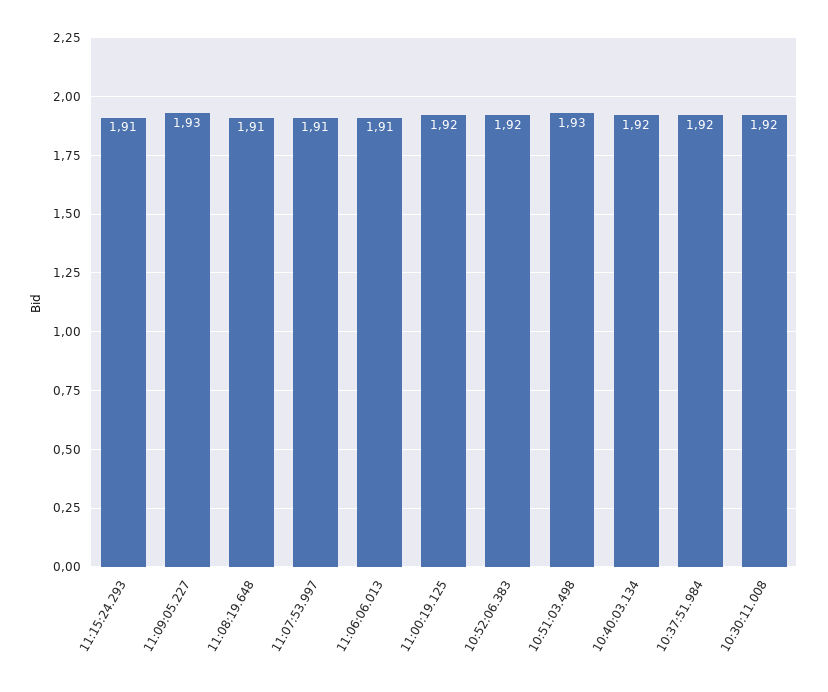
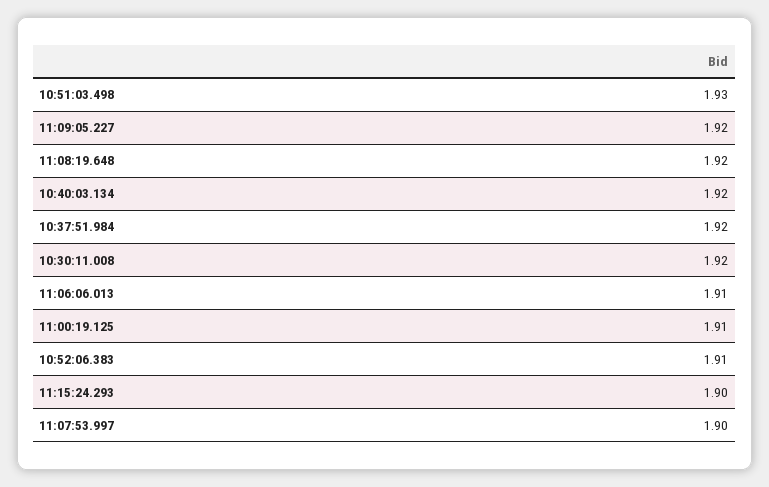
  {
-   "11:15:24.293": 1.91,
+   "11:15:24.293": 1.9,
-   "11:09:05.227": 1.93,
+   "11:09:05.227": 1.92,
-   "11:08:19.648": 1.91,
+   "11:08:19.648": 1.92,
-   "11:07:53.997": 1.91,
+   "11:07:53.997": 1.9,
    "11:06:06.013": 1.91,
-   "11:00:19.125": 1.92,
+   "11:00:19.125": 1.91,
-   "10:52:06.383": 1.92,
+   "10:52:06.383": 1.91,
    "10:51:03.498": 1.93,
    "10:40:03.134": 1.92,
    "10:37:51.984": 1.92,
    "10:30:11.008": 1.92
  }

